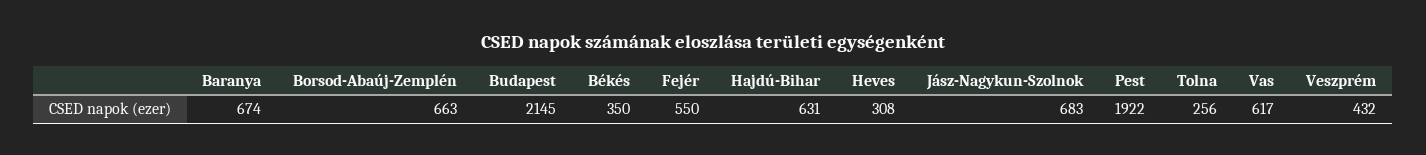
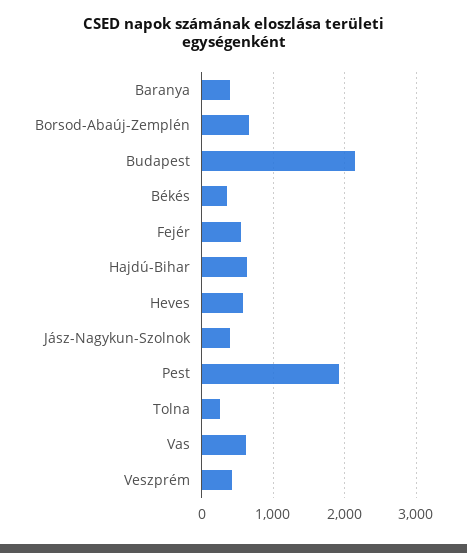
  {
-   "Baranya": 674,
+   "Baranya": 400,
    "Borsod-Abaúj-Zemplén": 663,
    "Budapest": 2145,
    "Békés": 350,
    "Fejér": 550,
    "Hajdú-Bihar": 631,
-   "Heves": 308,
+   "Heves": 600,
-   "Jász-Nagykun-Szolnok": 683,
+   "Jász-Nagykun-Szolnok": 400,
    "Pest": 1922,
    "Tolna": 256,
    "Vas": 617,
    "Veszprém": 432
  }

